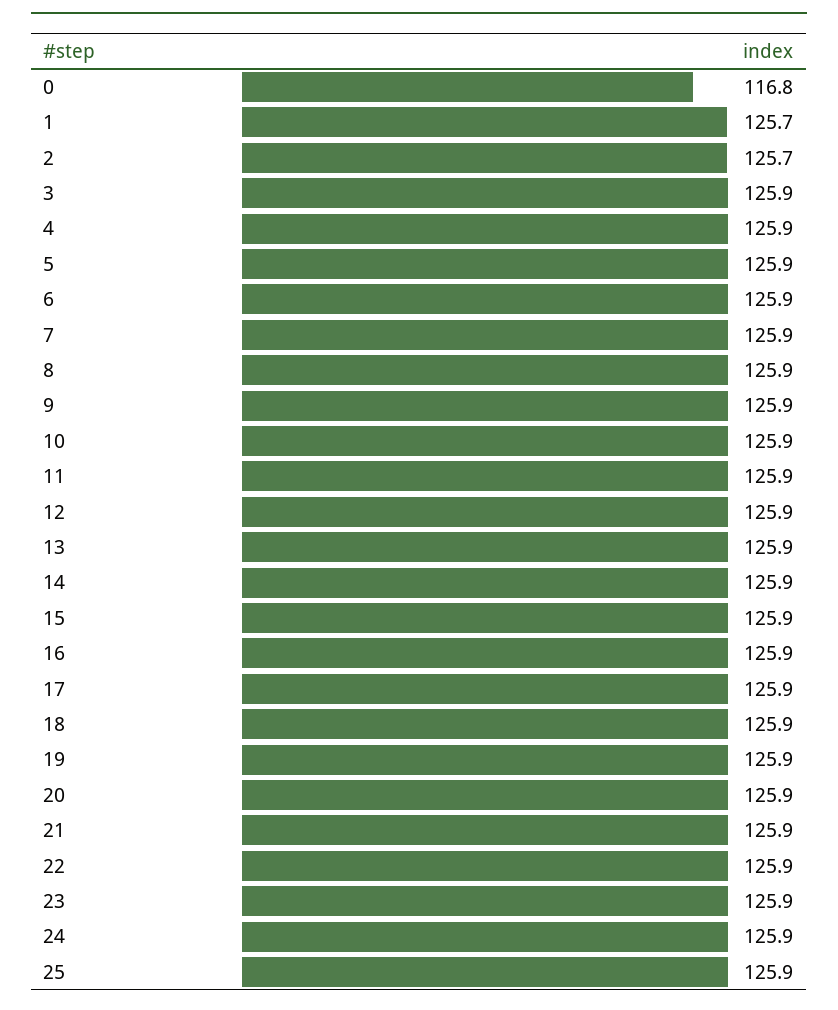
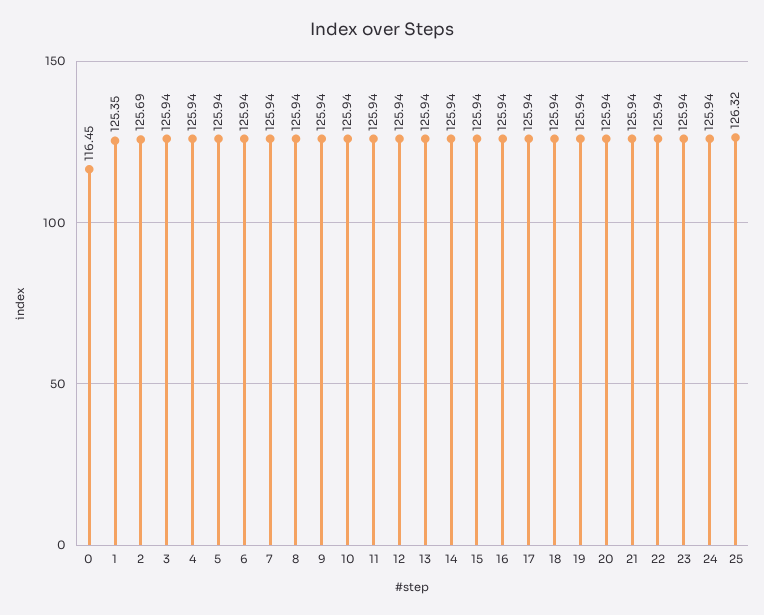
  {
-   "0": 116.8,
+   "0": 116.45,
-   "1": 125.7,
+   "1": 125.35,
    "2": 125.69,
    "3": 125.94,
    "4": 125.94,
    "5": 125.94,
    "6": 125.94,
    "7": 125.94,
    "8": 125.94,
    "9": 125.94,
    "10": 125.94,
    "11": 125.94,
    "12": 125.94,
    "13": 125.94,
    "14": 125.94,
    "15": 125.94,
    "16": 125.94,
    "17": 125.94,
    "18": 125.94,
    "19": 125.94,
    "20": 125.94,
    "21": 125.94,
    "22": 125.94,
    "23": 125.94,
    "24": 125.94,
-   "25": 125.9
+   "25": 126.32
  }

